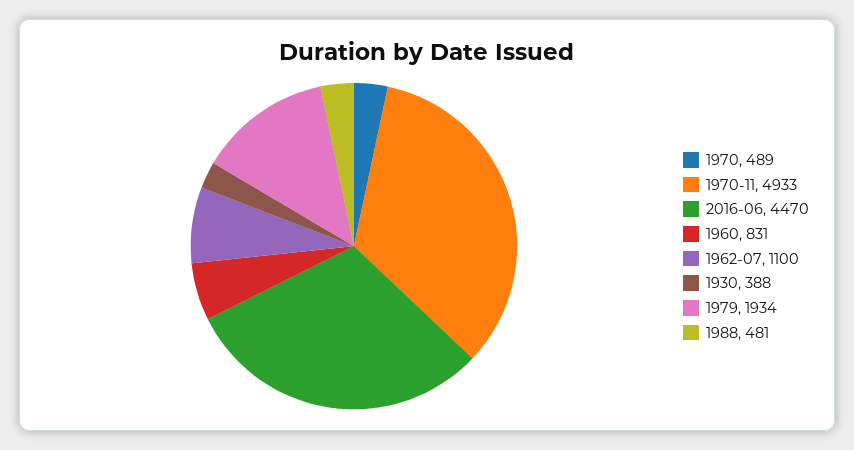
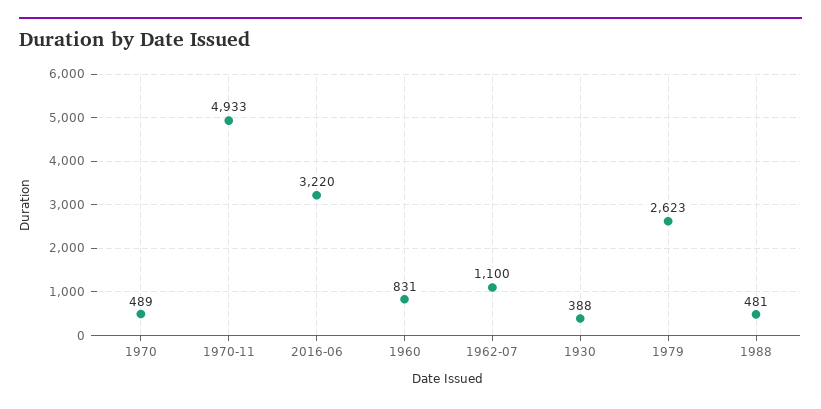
  {
    "1970": 489,
    "1970-11": 4933,
-   "2016-06": 4470,
+   "2016-06": 3220,
    "1960": 831,
    "1962-07": 1100,
    "1930": 388,
-   "1979": 1934,
+   "1979": 2623,
    "1988": 481
  }

